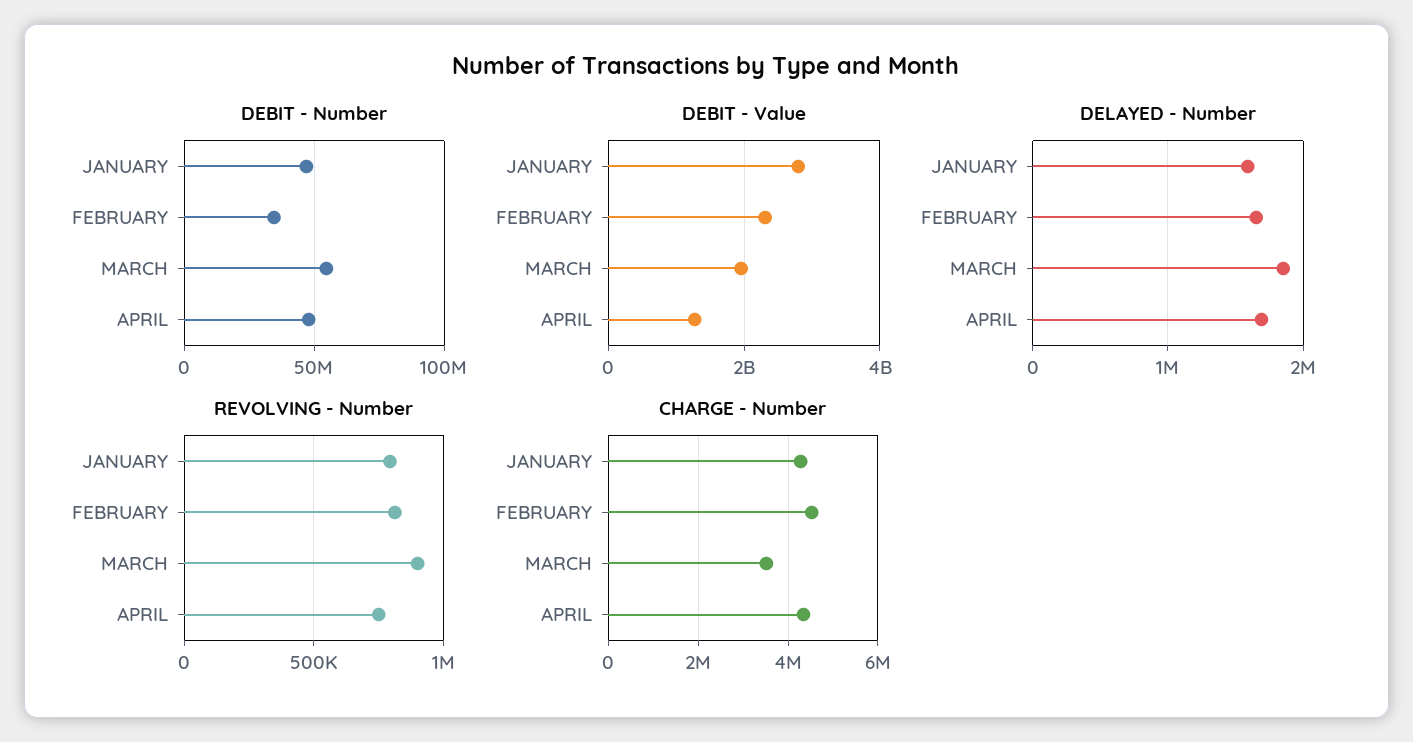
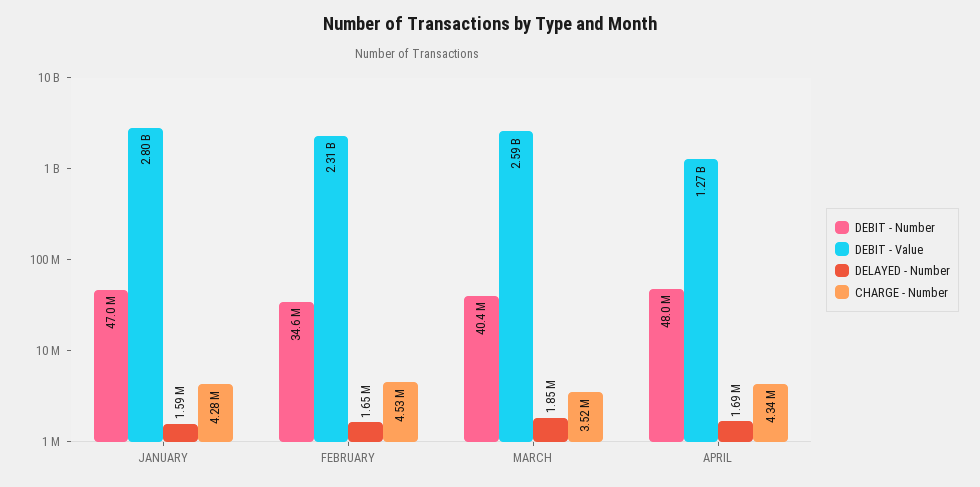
  {
    "DEBIT - Number": {
      "JANUARY": 47000000,
      "FEBRUARY": 34600000,
-     "MARCH": 55000000,
+     "MARCH": 40400000,
      "APRIL": 48000000
    },
    "DEBIT - Value": {
      "JANUARY": 2800000000,
      "FEBRUARY": 2310000000,
-     "MARCH": 2000000000,
+     "MARCH": 2590000000,
      "APRIL": 1270000000
    },
    "DELAYED - Number": {
      "JANUARY": 1590000,
      "FEBRUARY": 1650000,
      "MARCH": 1850000,
      "APRIL": 1690000
    },
-   "REVOLVING - Number": {
-     "JANUARY": 800000,
-     "FEBRUARY": 800000,
-     "MARCH": 900000,
-     "APRIL": 750000
-   },
    "CHARGE - Number": {
      "JANUARY": 4280000,
      "FEBRUARY": 4530000,
      "MARCH": 3520000,
      "APRIL": 4340000
    }
  }

